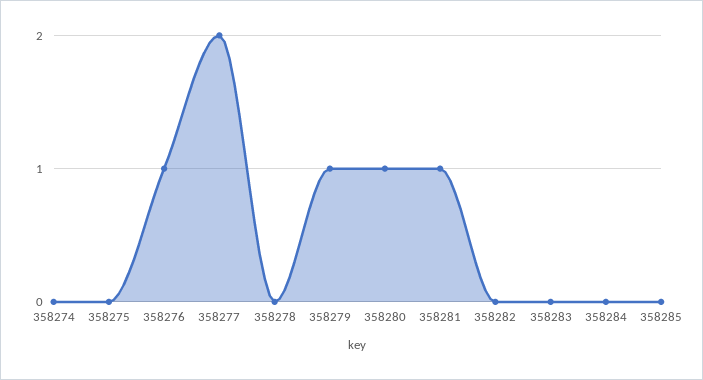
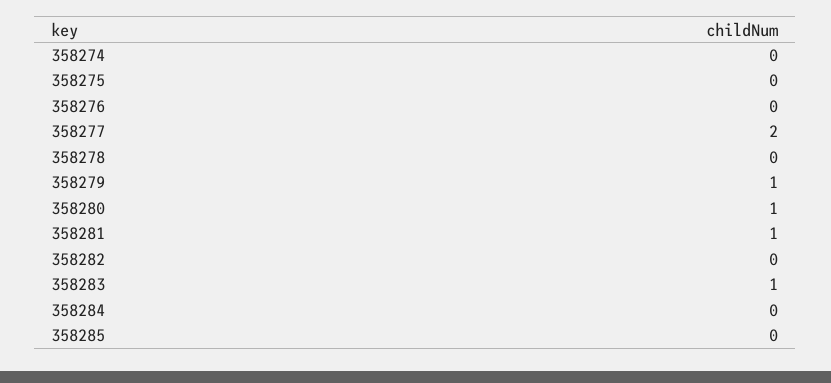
  {
    "358274": 0,
    "358275": 0,
-   "358276": 1,
+   "358276": 0,
    "358277": 2,
    "358278": 0,
    "358279": 1,
    "358280": 1,
    "358281": 1,
    "358282": 0,
-   "358283": 0,
+   "358283": 1,
    "358284": 0,
    "358285": 0
  }

